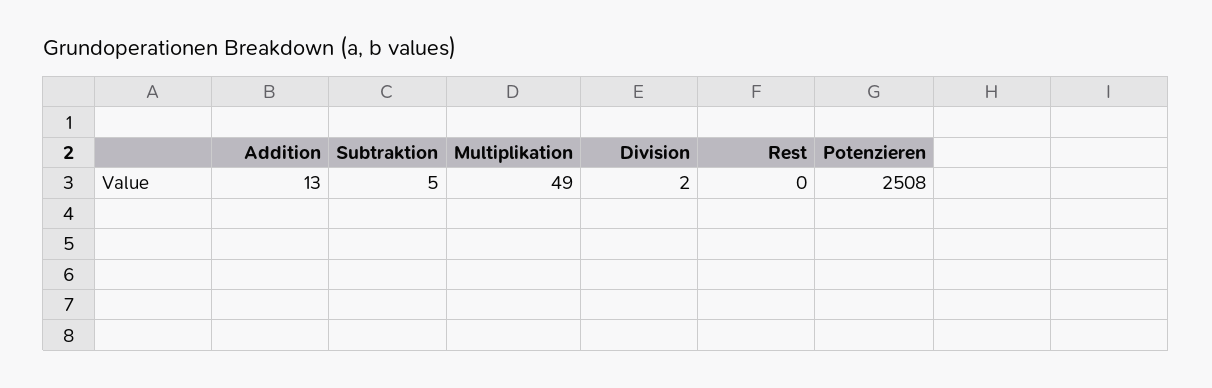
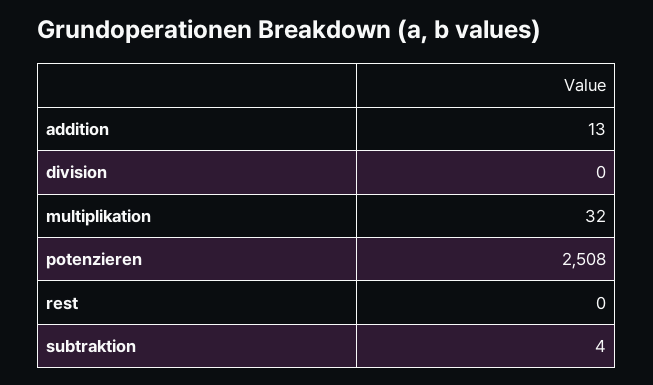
  {
    "Addition": 13,
-   "Subtraktion": 5,
+   "Subtraktion": 4,
-   "Multiplikation": 49,
+   "Multiplikation": 32,
-   "Division": 2,
+   "Division": 0,
    "Rest": 0,
    "Potenzieren": 2508
  }

